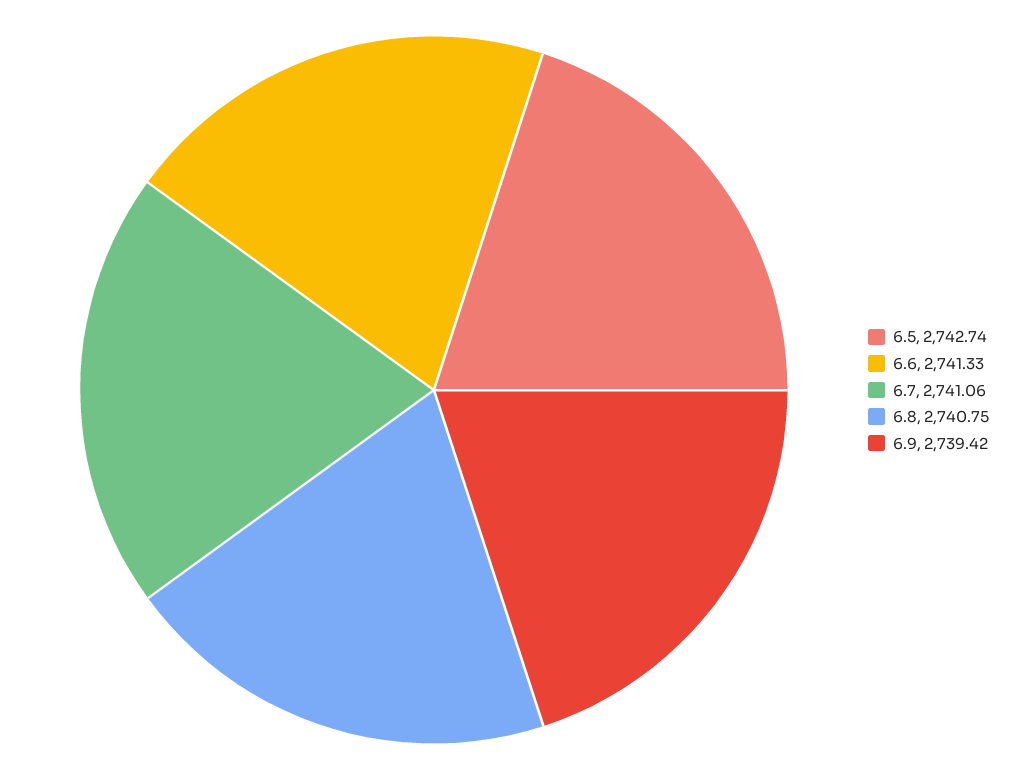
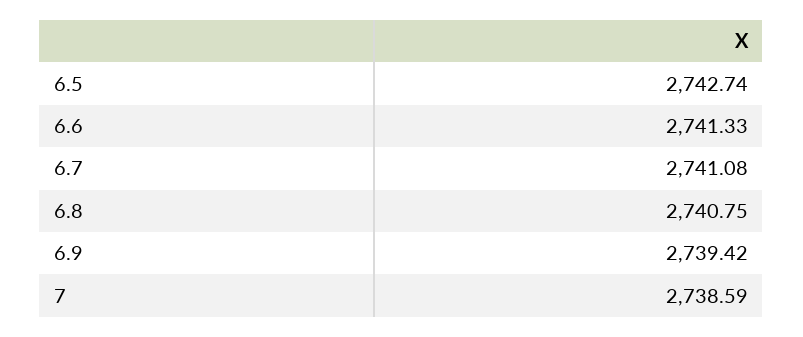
  {
    "6.5": 2742.74,
    "6.6": 2741.33,
-   "6.7": 2741.06,
+   "6.7": 2741.08,
    "6.8": 2740.75,
-   "6.9": 2739.42
+   "6.9": 2739.42,
+   "7": 2738.59
  }

